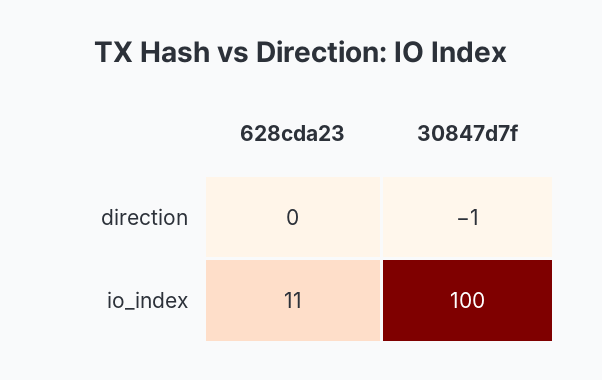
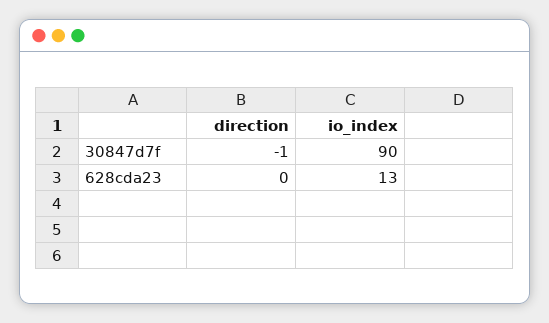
  {
    "628cda23": {
      "direction": 0,
-     "io_index": 11
+     "io_index": 13
    },
    "30847d7f": {
      "direction": -1,
-     "io_index": 100
+     "io_index": 90
    }
  }

